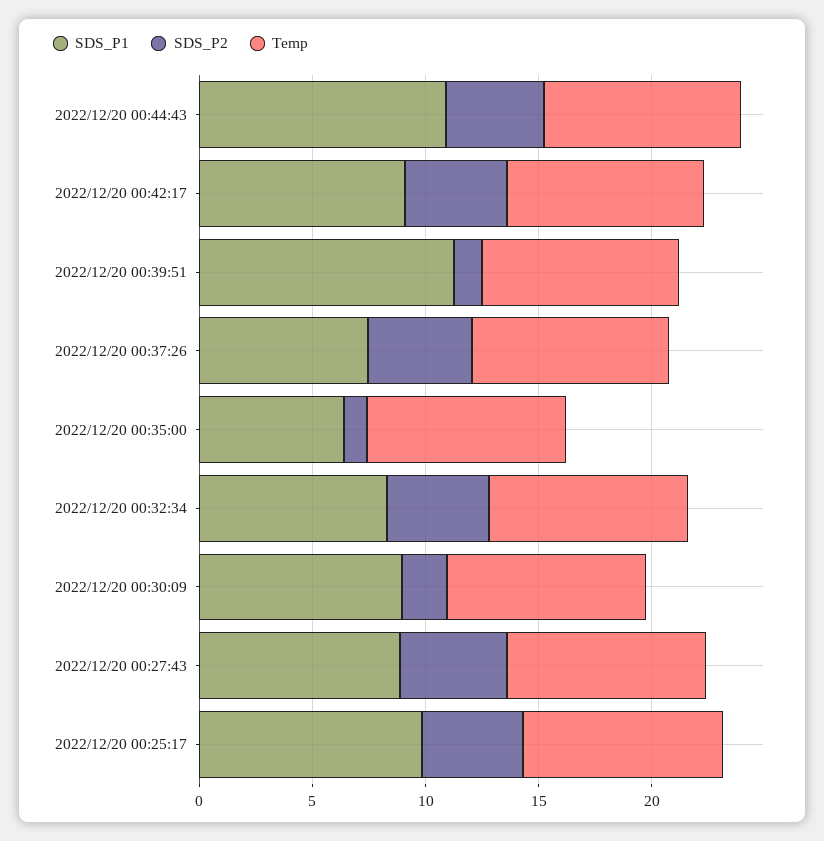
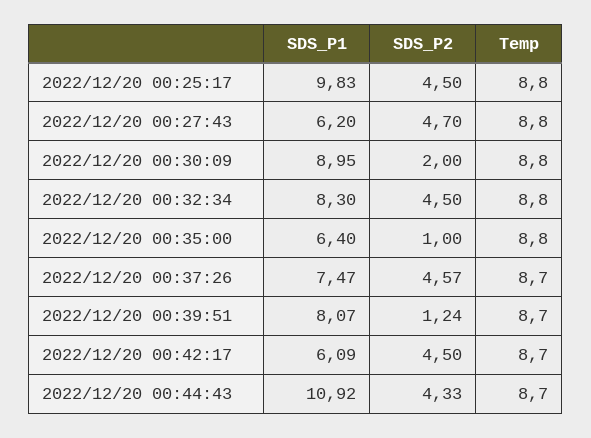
  {
    "SDS_P1": {
      "2022/12/20 00:44:43": 10.92,
-     "2022/12/20 00:42:17": 9,
+     "2022/12/20 00:42:17": 6.09,
-     "2022/12/20 00:39:51": 11,
+     "2022/12/20 00:39:51": 8.07,
      "2022/12/20 00:37:26": 7.47,
      "2022/12/20 00:35:00": 6.4,
      "2022/12/20 00:32:34": 8.3,
      "2022/12/20 00:30:09": 8.95,
-     "2022/12/20 00:27:43": 9,
+     "2022/12/20 00:27:43": 6.2,
      "2022/12/20 00:25:17": 9.83
    },
    "SDS_P2": {
      "2022/12/20 00:44:43": 4.33,
      "2022/12/20 00:42:17": 4.5,
      "2022/12/20 00:39:51": 1.24,
      "2022/12/20 00:37:26": 4.57,
      "2022/12/20 00:35:00": 1,
      "2022/12/20 00:32:34": 4.5,
      "2022/12/20 00:30:09": 2,
      "2022/12/20 00:27:43": 4.7,
      "2022/12/20 00:25:17": 4.5
    },
    "Temp": {
      "2022/12/20 00:44:43": 8.7,
      "2022/12/20 00:42:17": 8.7,
      "2022/12/20 00:39:51": 8.7,
      "2022/12/20 00:37:26": 8.7,
      "2022/12/20 00:35:00": 8.8,
      "2022/12/20 00:32:34": 8.8,
      "2022/12/20 00:30:09": 8.8,
      "2022/12/20 00:27:43": 8.8,
      "2022/12/20 00:25:17": 8.8
    }
  }

